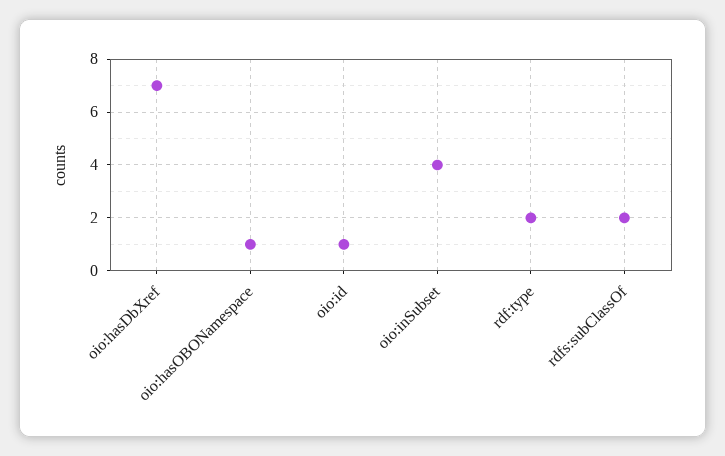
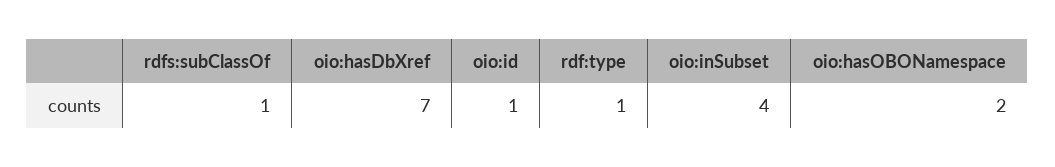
  {
    "oio:hasDbXref": 7,
-   "oio:hasOBONamespace": 1,
+   "oio:hasOBONamespace": 2,
    "oio:id": 1,
    "oio:inSubset": 4,
-   "rdf:type": 2,
+   "rdf:type": 1,
-   "rdfs:subClassOf": 2
+   "rdfs:subClassOf": 1
  }

